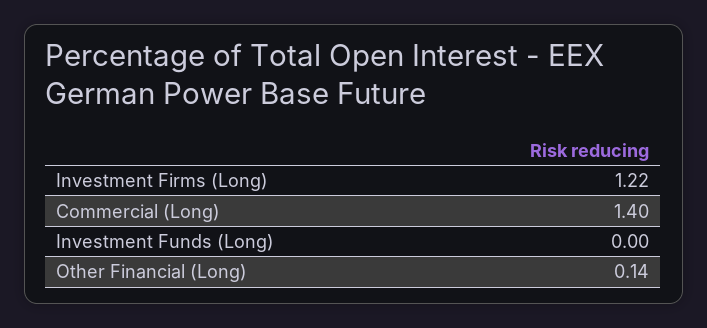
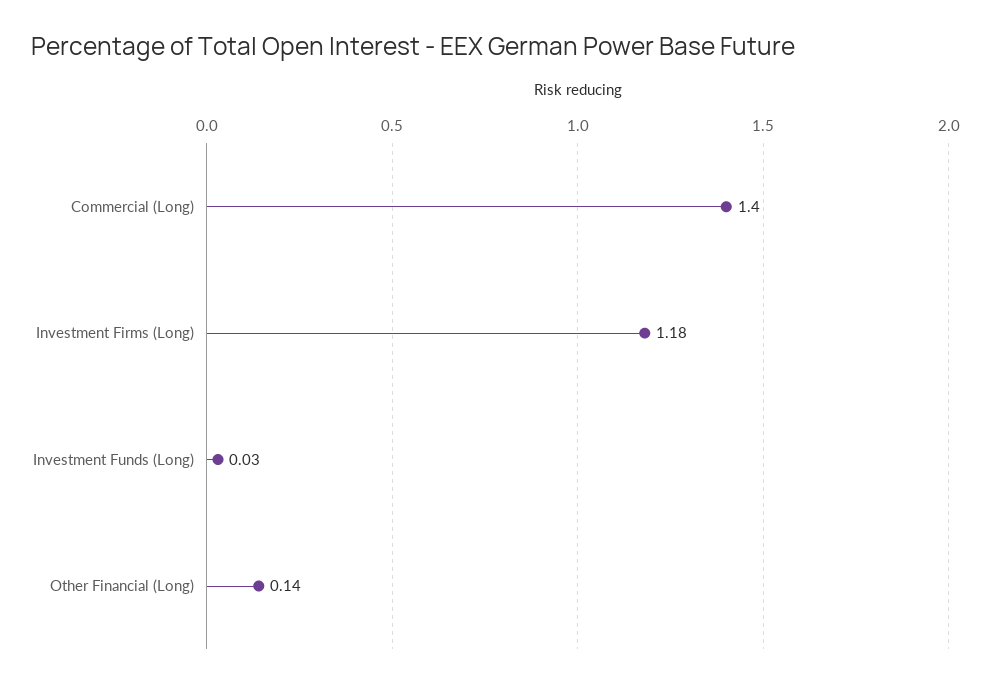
  {
-   "Investment Firms (Long)": 1.22,
+   "Investment Firms (Long)": 1.18,
    "Commercial (Long)": 1.4,
-   "Investment Funds (Long)": 0,
+   "Investment Funds (Long)": 0.03,
    "Other Financial (Long)": 0.14
  }

